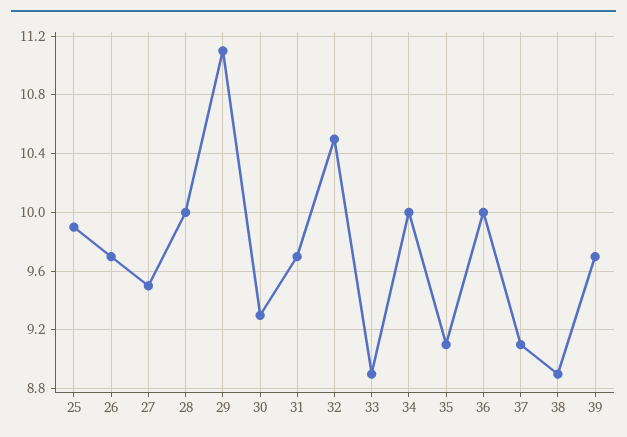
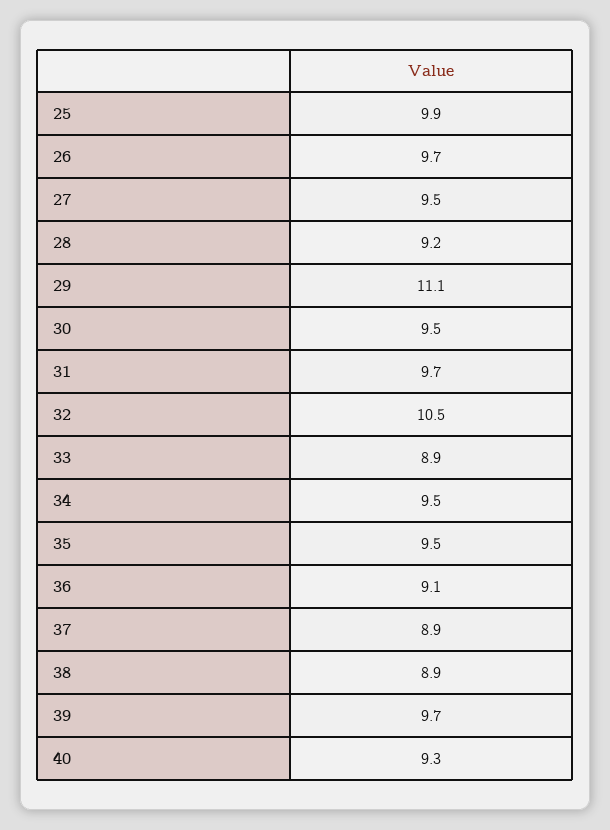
  {
    "25": 9.9,
    "26": 9.7,
    "27": 9.5,
-   "28": 10,
+   "28": 9.2,
    "29": 11.1,
-   "30": 9.3,
+   "30": 9.5,
    "31": 9.7,
    "32": 10.5,
    "33": 8.9,
-   "34": 10,
+   "34": 9.5,
-   "35": 9.1,
+   "35": 9.5,
-   "36": 10,
+   "36": 9.1,
-   "37": 9.1,
+   "37": 8.9,
    "38": 8.9,
-   "39": 9.7
+   "39": 9.7,
+   "40": 9.3
  }

